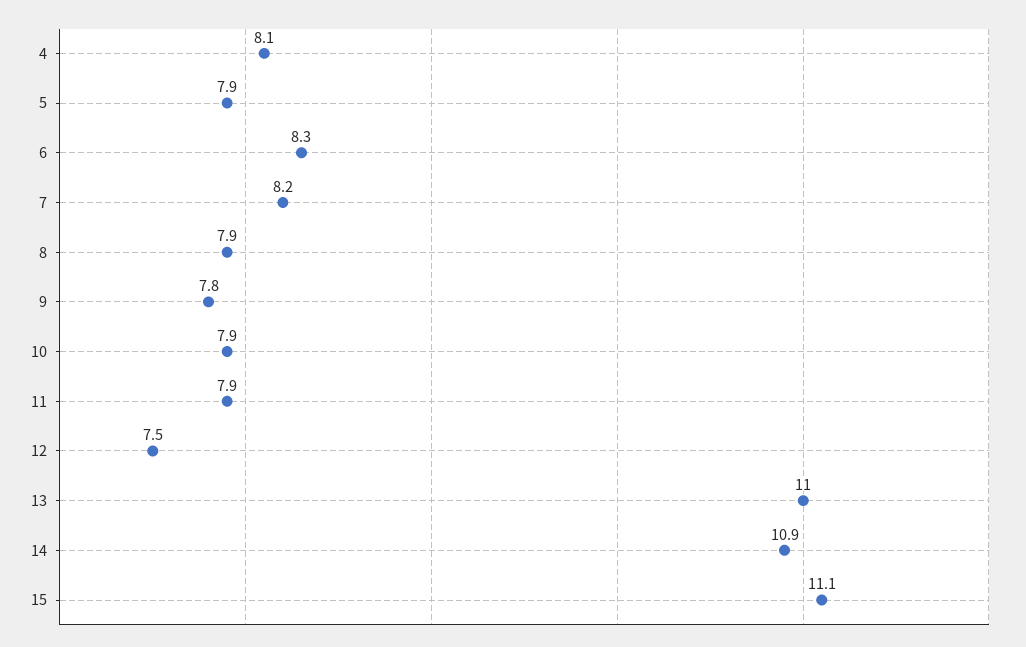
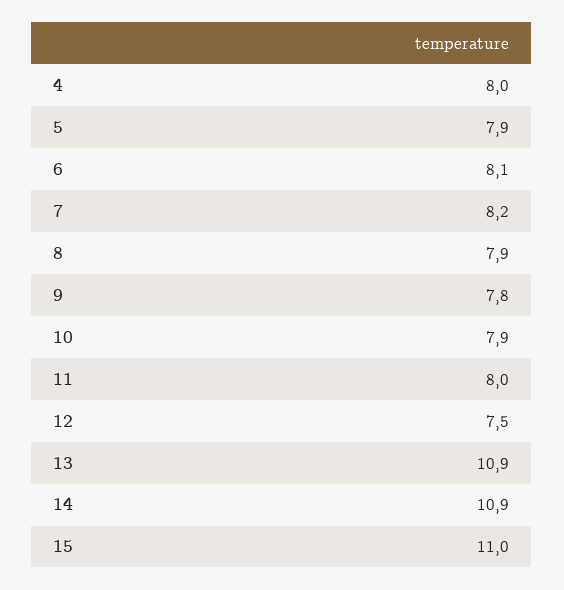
  {
-   "4": 8.1,
+   "4": 8,
    "5": 7.9,
-   "6": 8.3,
+   "6": 8.1,
    "7": 8.2,
    "8": 7.9,
    "9": 7.8,
    "10": 7.9,
-   "11": 7.9,
+   "11": 8,
    "12": 7.5,
-   "13": 11,
+   "13": 10.9,
    "14": 10.9,
-   "15": 11.1
+   "15": 11
  }

